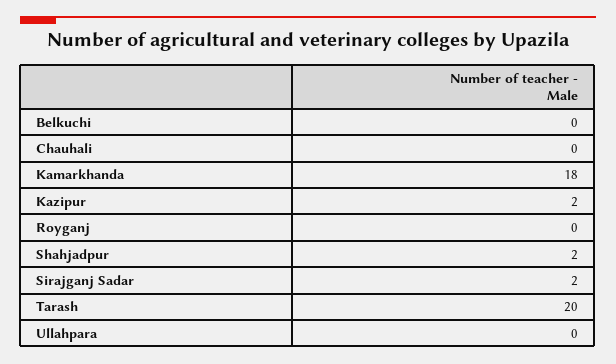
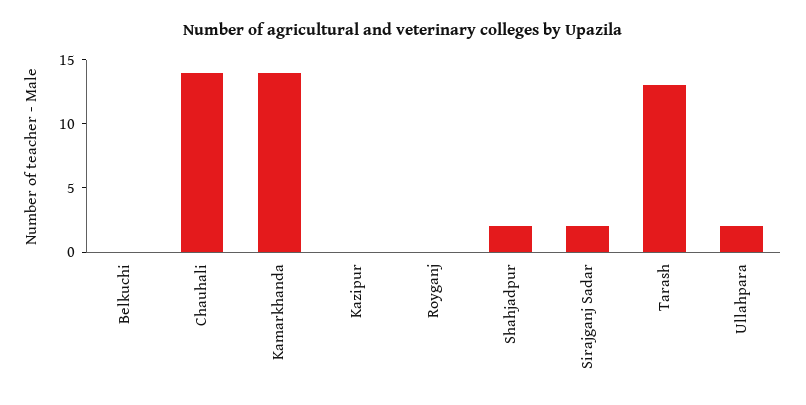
  {
    "Belkuchi": 0,
-   "Chauhali": 0,
+   "Chauhali": 14,
-   "Kamarkhanda": 18,
+   "Kamarkhanda": 14,
-   "Kazipur": 2,
+   "Kazipur": 0,
    "Royganj": 0,
    "Shahjadpur": 2,
    "Sirajganj Sadar": 2,
-   "Tarash": 20,
+   "Tarash": 13,
-   "Ullahpara": 0
+   "Ullahpara": 2
  }

